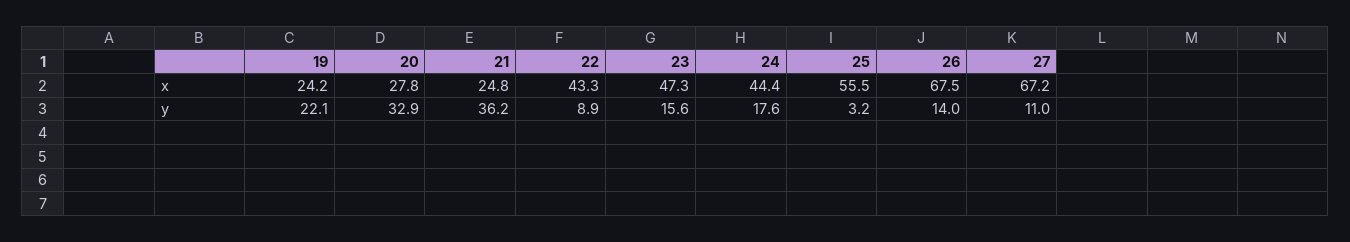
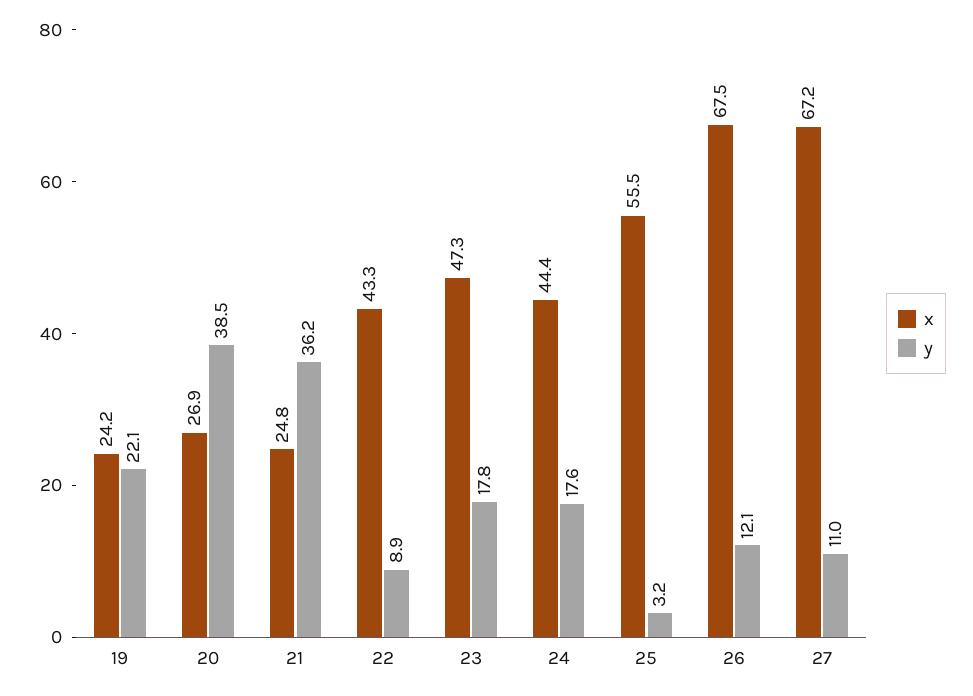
  {
    "x": {
      "19": 24.2,
-     "20": 27.8,
+     "20": 26.9,
      "21": 24.8,
      "22": 43.3,
      "23": 47.3,
      "24": 44.4,
      "25": 55.5,
      "26": 67.5,
      "27": 67.2
    },
    "y": {
      "19": 22.1,
-     "20": 32.9,
+     "20": 38.5,
      "21": 36.2,
      "22": 8.9,
-     "23": 15.6,
+     "23": 17.8,
      "24": 17.6,
      "25": 3.2,
-     "26": 14,
+     "26": 12.1,
      "27": 11
    }
  }

